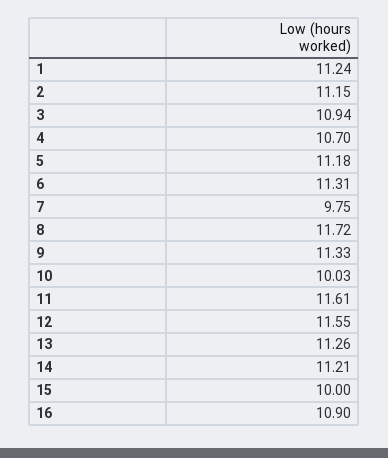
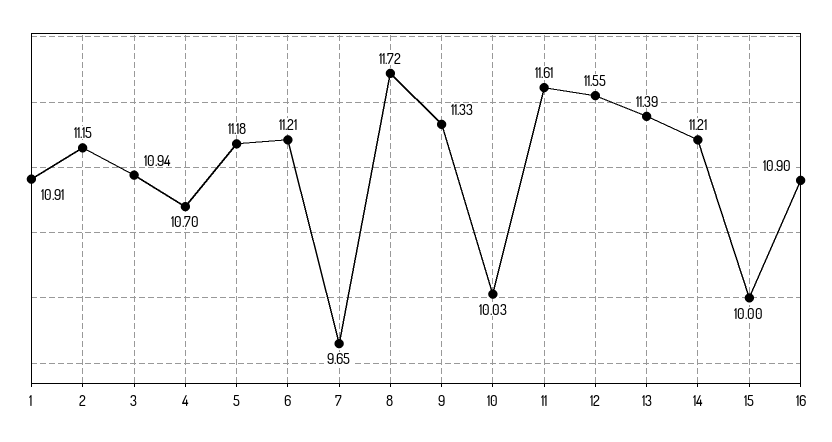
  {
-   "1": 11.24,
+   "1": 10.91,
    "2": 11.15,
    "3": 10.94,
    "4": 10.7,
    "5": 11.18,
-   "6": 11.31,
+   "6": 11.21,
-   "7": 9.75,
+   "7": 9.65,
    "8": 11.72,
    "9": 11.33,
    "10": 10.03,
    "11": 11.61,
    "12": 11.55,
-   "13": 11.26,
+   "13": 11.39,
    "14": 11.21,
    "15": 10,
    "16": 10.9
  }

